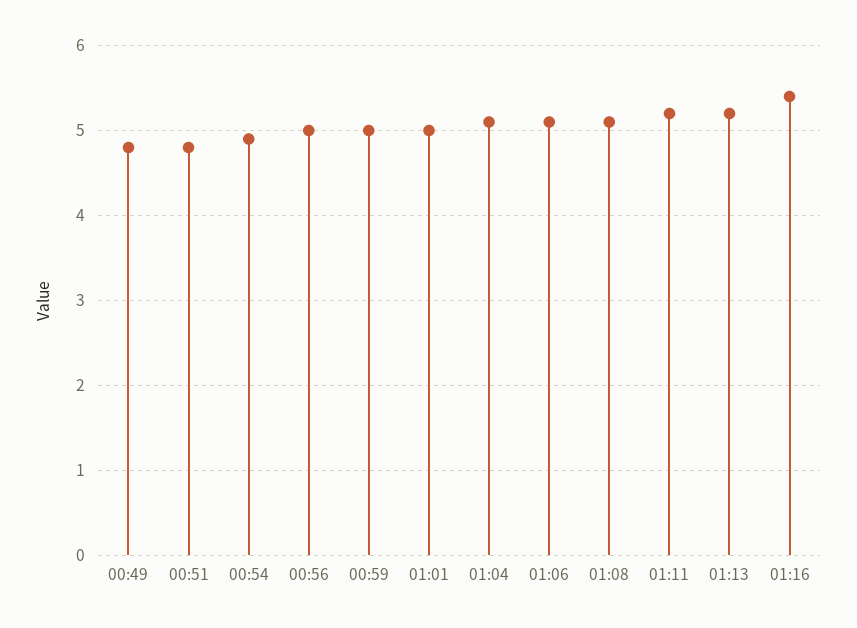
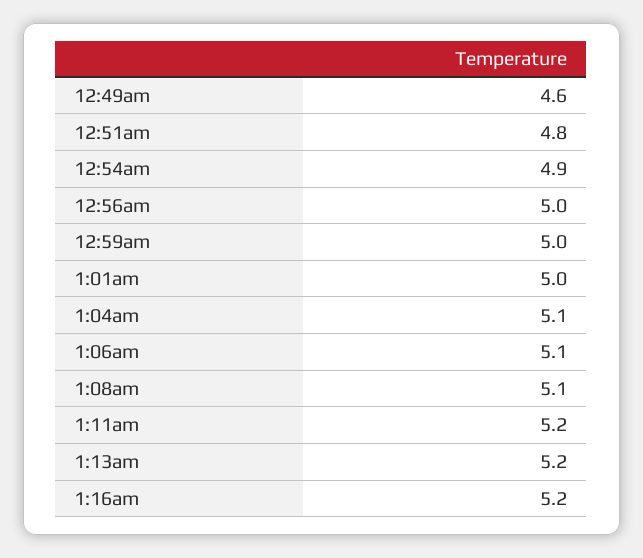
  {
-   "00:49": 4.8,
+   "00:49": 4.6,
    "00:51": 4.8,
    "00:54": 4.9,
    "00:56": 5,
    "00:59": 5,
    "01:01": 5,
    "01:04": 5.1,
    "01:06": 5.1,
    "01:08": 5.1,
    "01:11": 5.2,
    "01:13": 5.2,
-   "01:16": 5.4
+   "01:16": 5.2
  }

